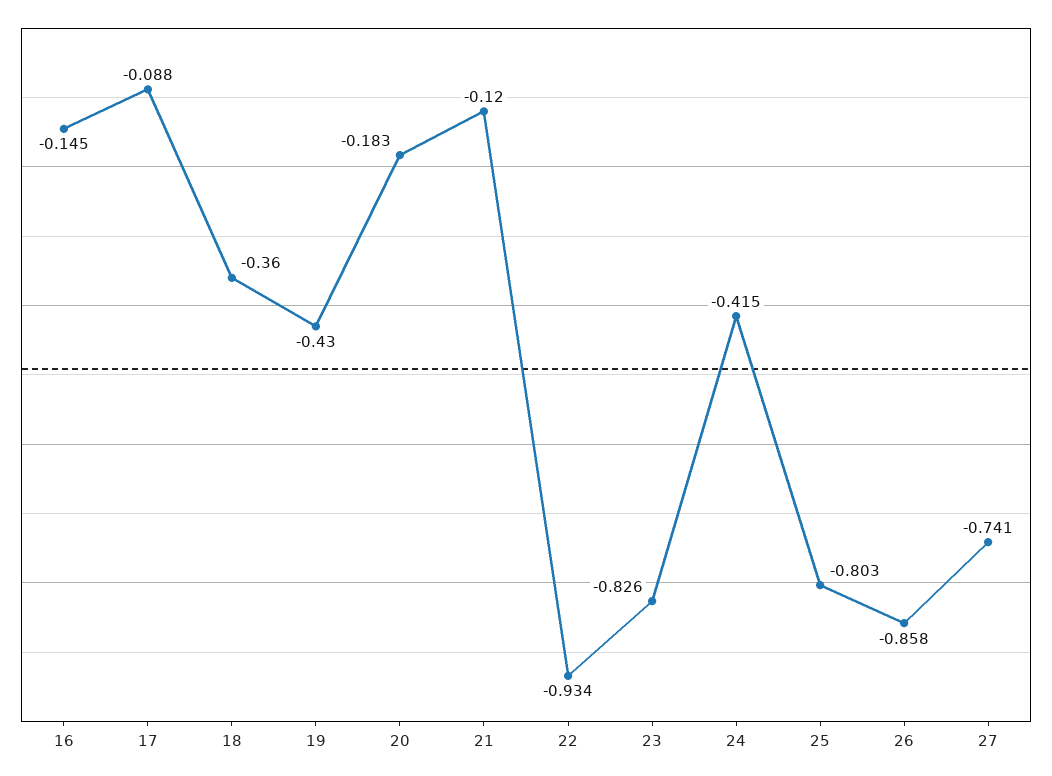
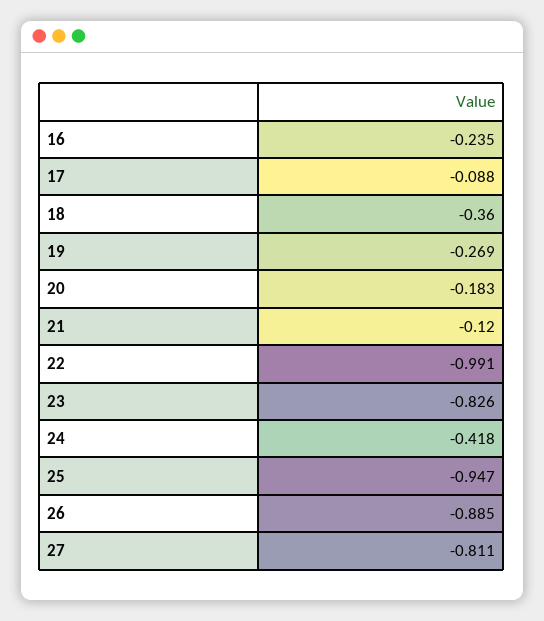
  {
-   "16": -0.145,
+   "16": -0.235,
    "17": -0.088,
    "18": -0.36,
-   "19": -0.43,
+   "19": -0.269,
    "20": -0.183,
    "21": -0.12,
-   "22": -0.934,
+   "22": -0.991,
    "23": -0.826,
-   "24": -0.415,
+   "24": -0.418,
-   "25": -0.803,
+   "25": -0.947,
-   "26": -0.858,
+   "26": -0.885,
-   "27": -0.741
+   "27": -0.811
  }

